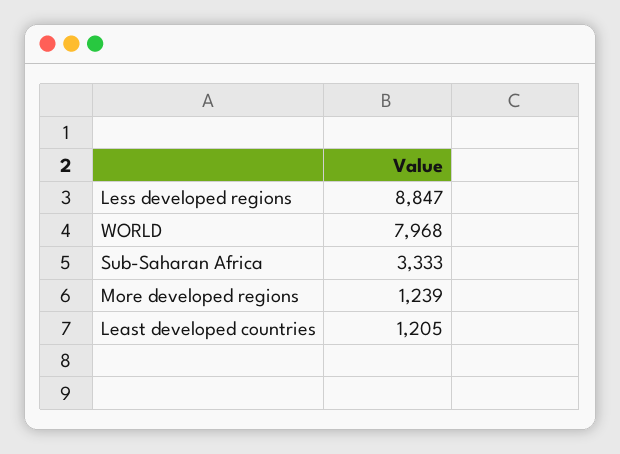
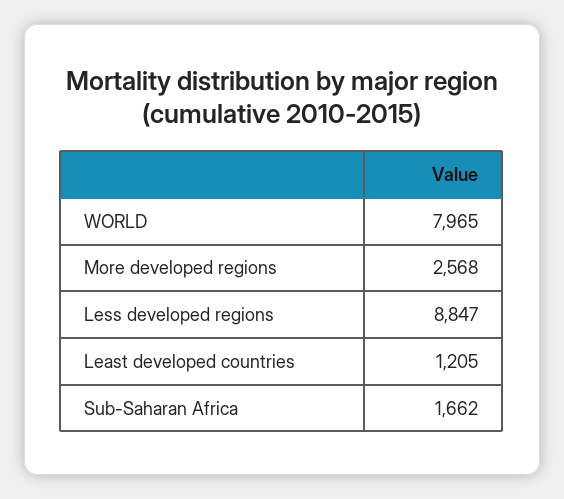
  {
    "Less developed regions": 8847,
-   "WORLD": 7968,
+   "WORLD": 7965,
-   "Sub-Saharan Africa": 3333,
+   "Sub-Saharan Africa": 1662,
-   "More developed regions": 1239,
+   "More developed regions": 2568,
    "Least developed countries": 1205
  }

